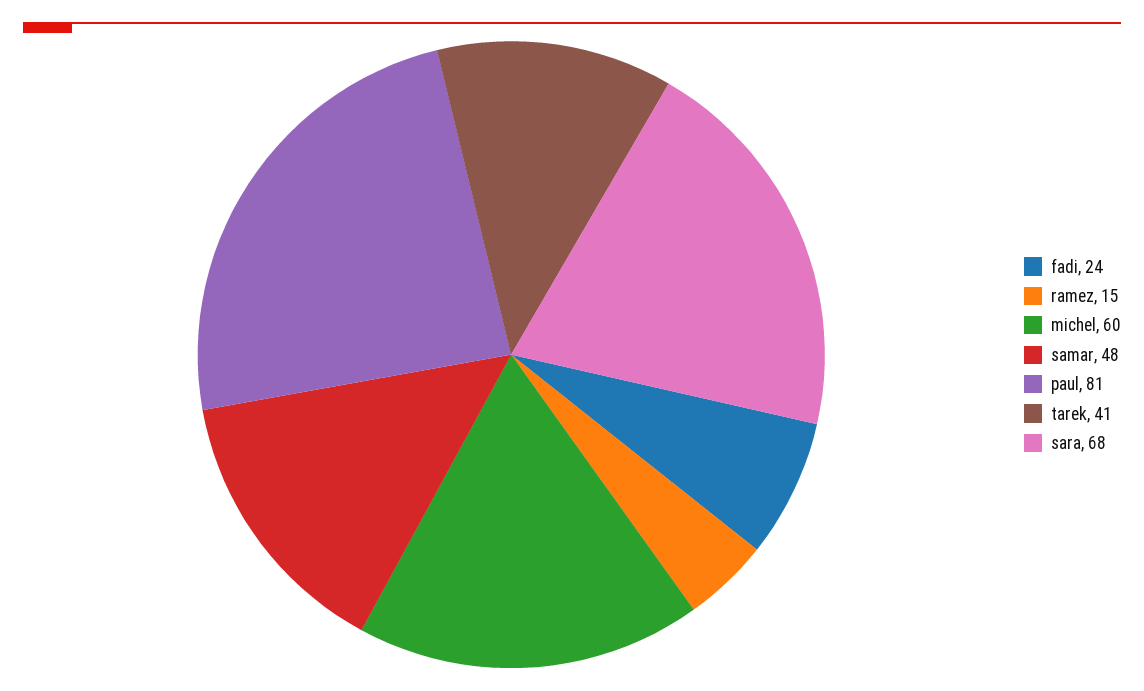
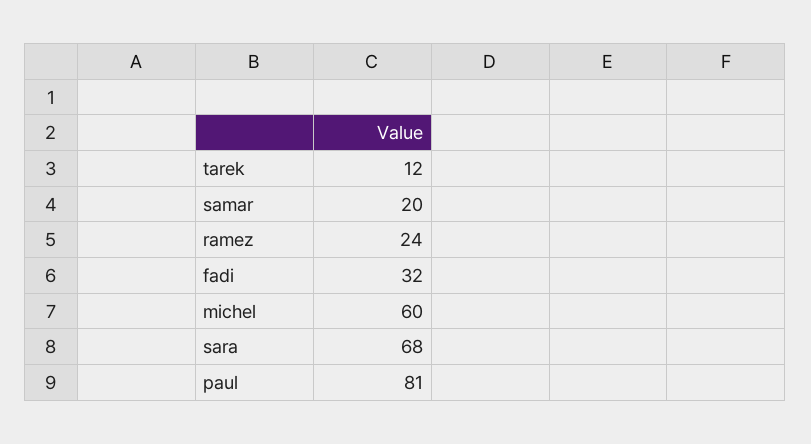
  {
-   "fadi": 24,
+   "fadi": 32,
-   "ramez": 15,
+   "ramez": 24,
    "michel": 60,
-   "samar": 48,
+   "samar": 20,
    "paul": 81,
-   "tarek": 41,
+   "tarek": 12,
    "sara": 68
  }

